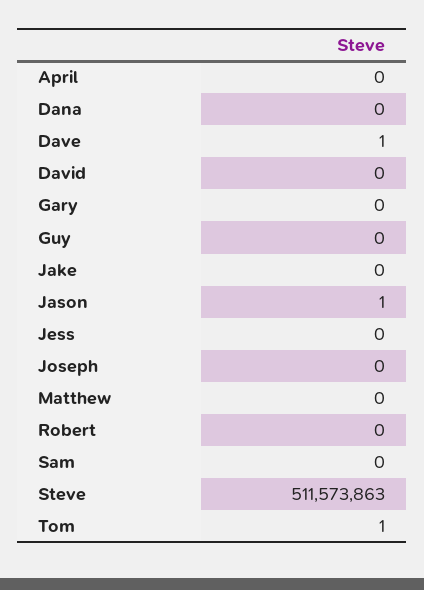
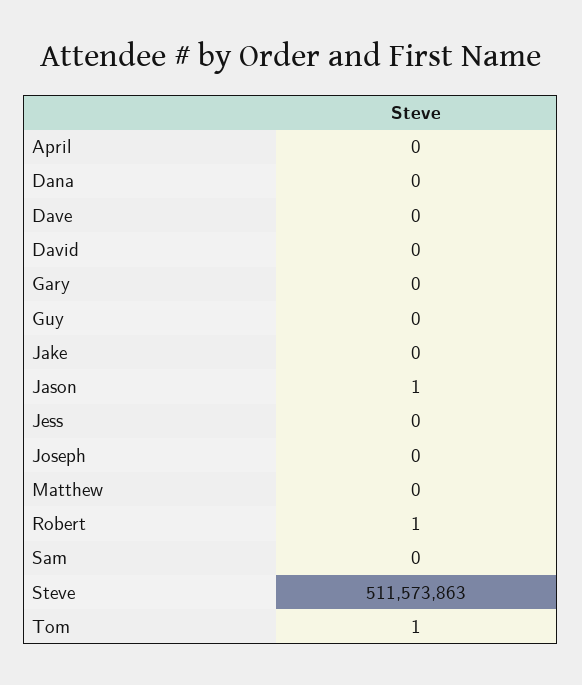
  {
    "April": 0,
    "Dana": 0,
-   "Dave": 1,
+   "Dave": 0,
    "David": 0,
    "Gary": 0,
    "Guy": 0,
    "Jake": 0,
    "Jason": 1,
    "Jess": 0,
    "Joseph": 0,
    "Matthew": 0,
-   "Robert": 0,
+   "Robert": 1,
    "Sam": 0,
    "Steve": 511573863,
    "Tom": 1
  }

